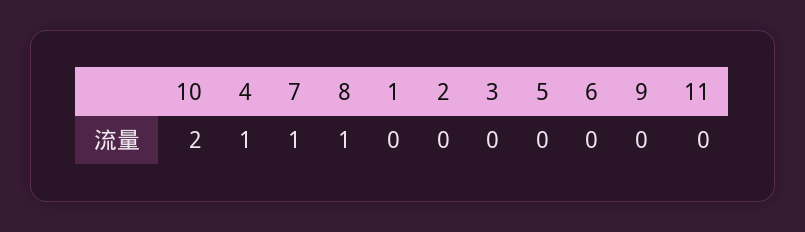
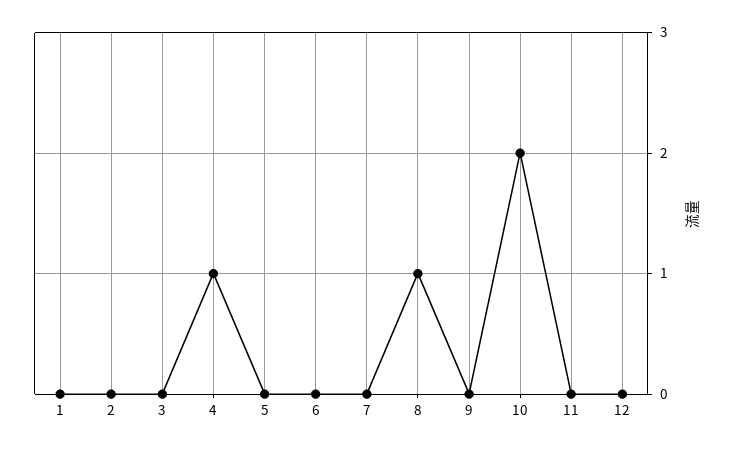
  {
    "10": 2,
    "4": 1,
-   "7": 1,
+   "7": 0,
    "8": 1,
    "1": 0,
    "2": 0,
    "3": 0,
    "5": 0,
    "6": 0,
    "9": 0,
-   "11": 0
+   "11": 0,
+   "12": 0
  }

